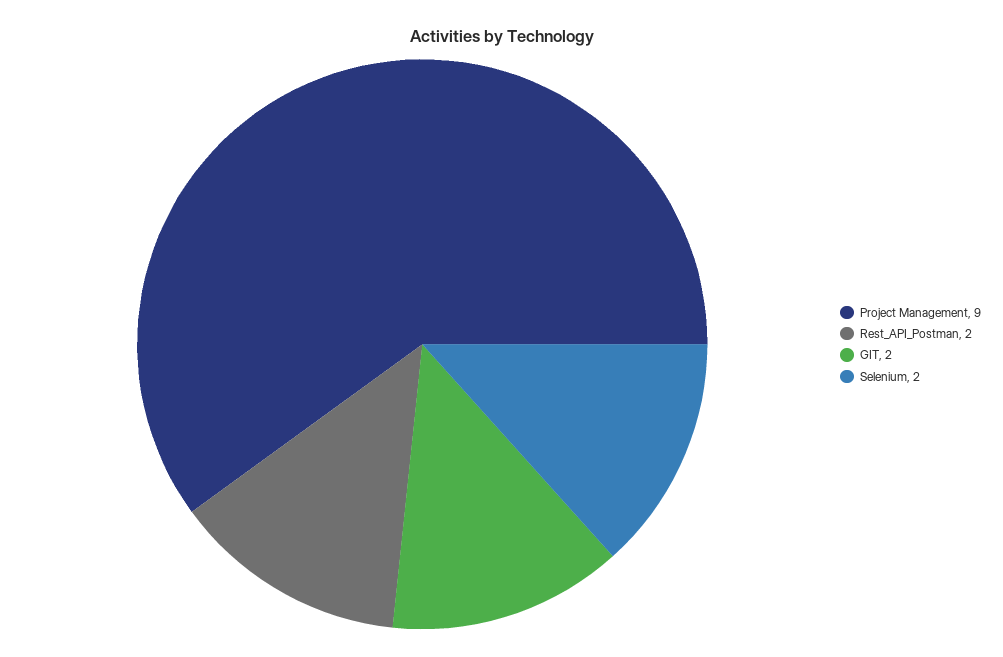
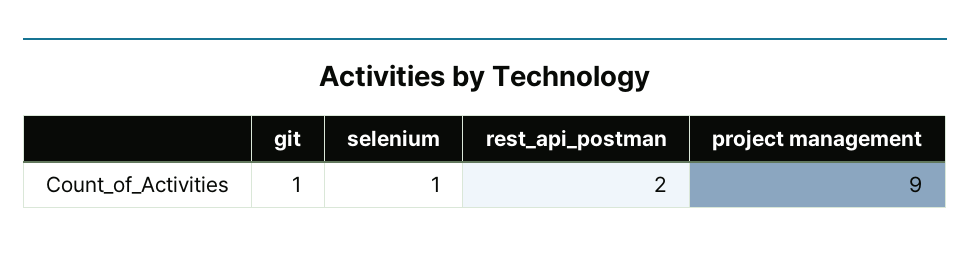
  {
    "Project Management": 9,
    "Rest_API_Postman": 2,
-   "GIT": 2,
+   "GIT": 1,
-   "Selenium": 2
+   "Selenium": 1
  }

